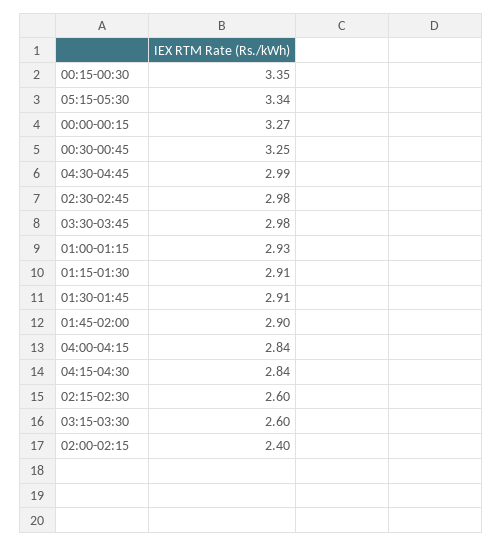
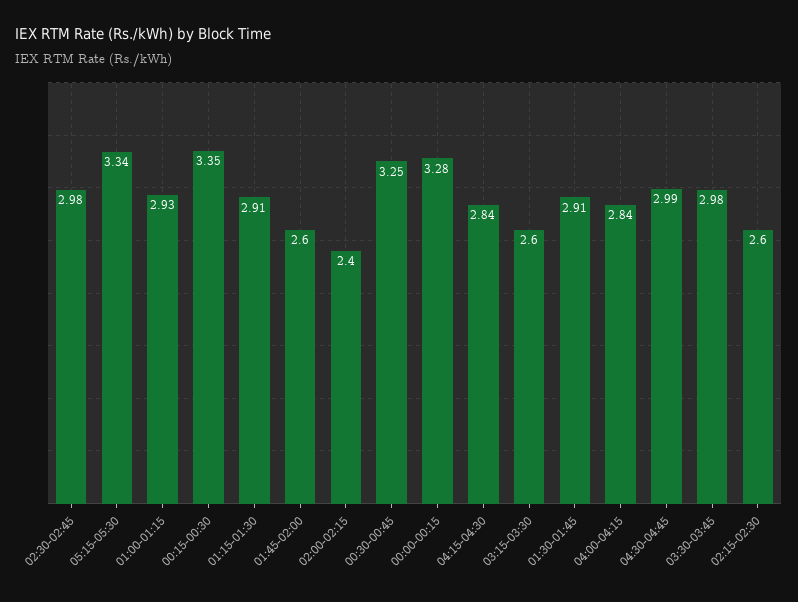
  {
    "00:15-00:30": 3.35,
    "05:15-05:30": 3.34,
-   "00:00-00:15": 3.27,
+   "00:00-00:15": 3.28,
    "00:30-00:45": 3.25,
    "04:30-04:45": 2.99,
    "02:30-02:45": 2.98,
    "03:30-03:45": 2.98,
    "01:00-01:15": 2.93,
    "01:15-01:30": 2.91,
    "01:30-01:45": 2.91,
-   "01:45-02:00": 2.9,
+   "01:45-02:00": 2.6,
    "04:00-04:15": 2.84,
    "04:15-04:30": 2.84,
    "02:15-02:30": 2.6,
    "03:15-03:30": 2.6,
    "02:00-02:15": 2.4
  }

